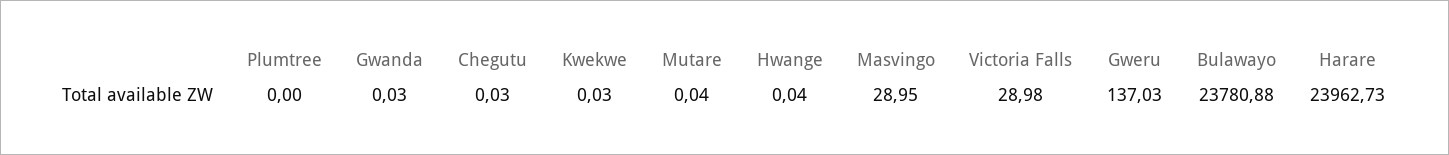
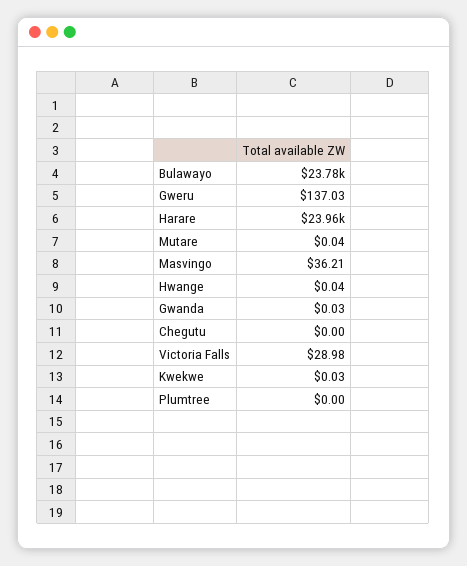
  {
    "Plumtree": 0,
    "Gwanda": 0.03,
-   "Chegutu": 0.03,
+   "Chegutu": 0,
    "Kwekwe": 0.03,
    "Mutare": 0.04,
    "Hwange": 0.04,
-   "Masvingo": 28.95,
+   "Masvingo": 36.21,
    "Victoria Falls": 28.98,
    "Gweru": 137.03,
    "Bulawayo": 23780.88,
    "Harare": 23962.73
  }

